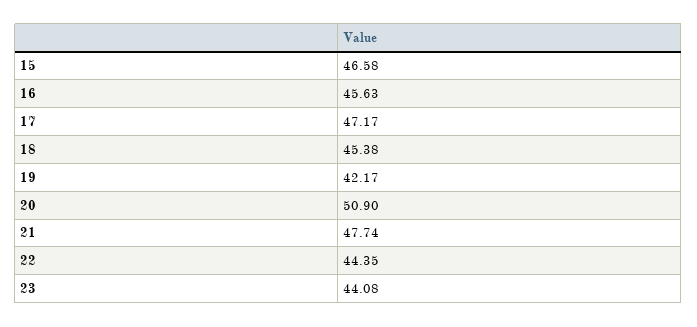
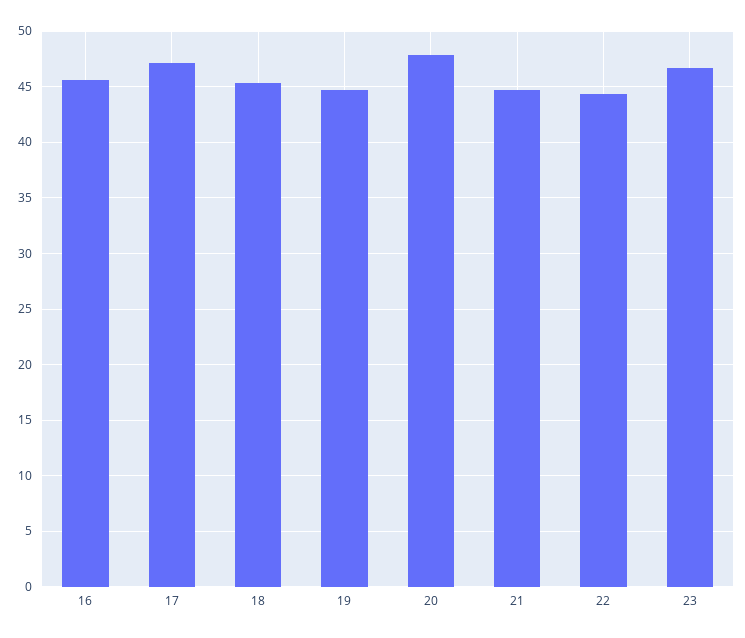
  {
-   "15": 46.58,
    "16": 45.63,
    "17": 47.17,
    "18": 45.38,
-   "19": 42.17,
+   "19": 45,
-   "20": 50.9,
+   "20": 48,
-   "21": 47.74,
+   "21": 45,
    "22": 44.35,
-   "23": 44.08
+   "23": 47
  }

